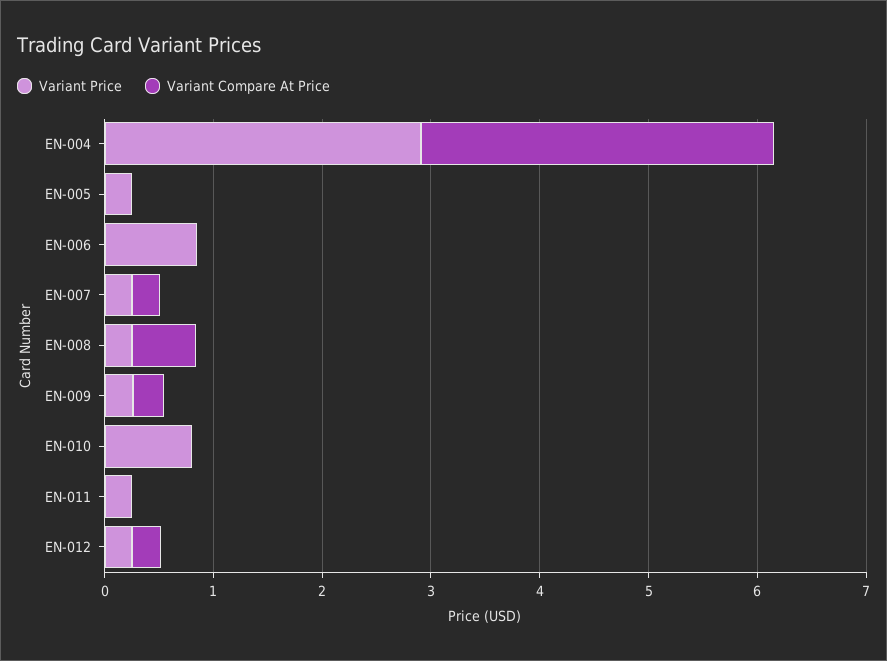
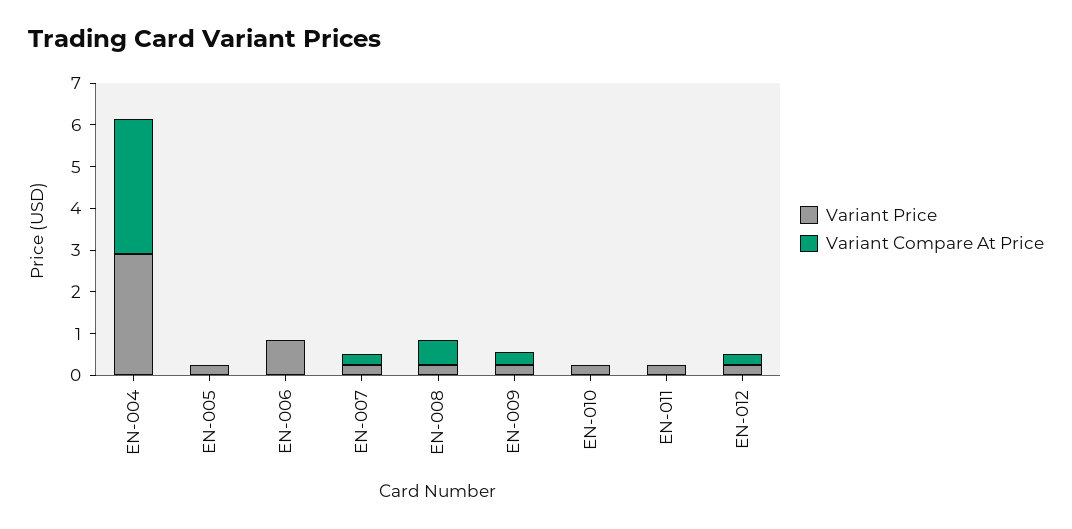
  {
    "Variant Price": {
      "EN-004": 3,
      "EN-005": 0.2,
      "EN-006": 0.8,
      "EN-007": 0.2,
      "EN-008": 0.2,
      "EN-009": 0.2,
-     "EN-010": 0.8,
+     "EN-010": 0.2,
      "EN-011": 0.2,
      "EN-012": 0.2
    },
    "Variant Compare At Price": {
      "EN-004": 3.2,
      "EN-005": 0,
      "EN-006": 0,
      "EN-007": 0.2,
      "EN-008": 0.6,
      "EN-009": 0.2,
      "EN-010": 0,
      "EN-011": 0,
      "EN-012": 0.2
    }
  }

